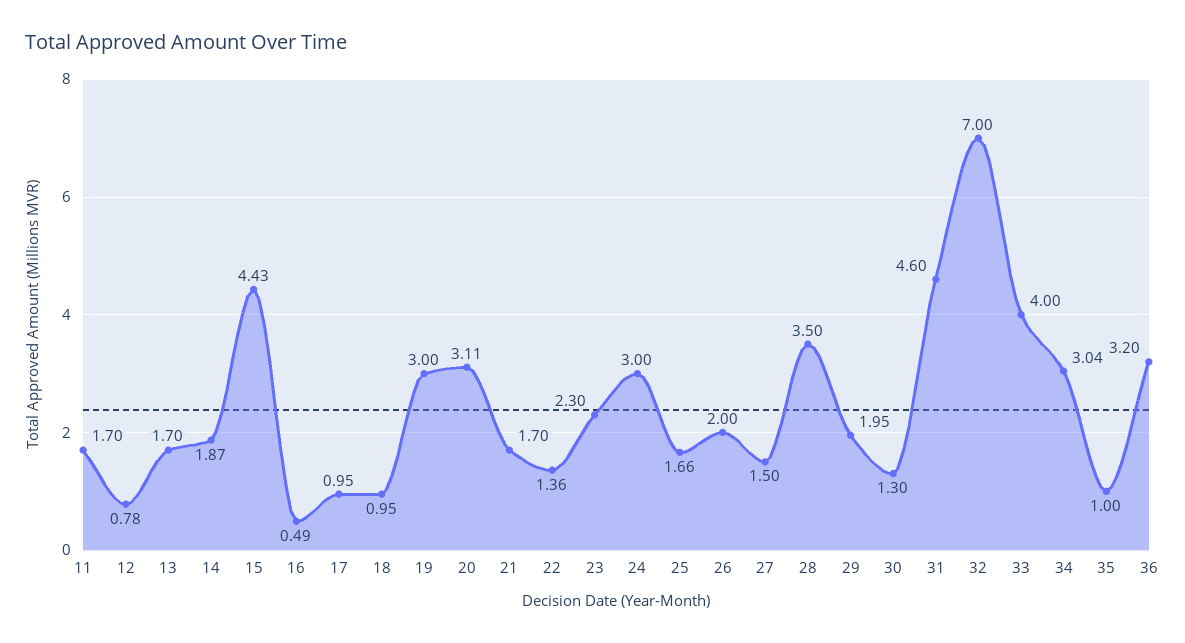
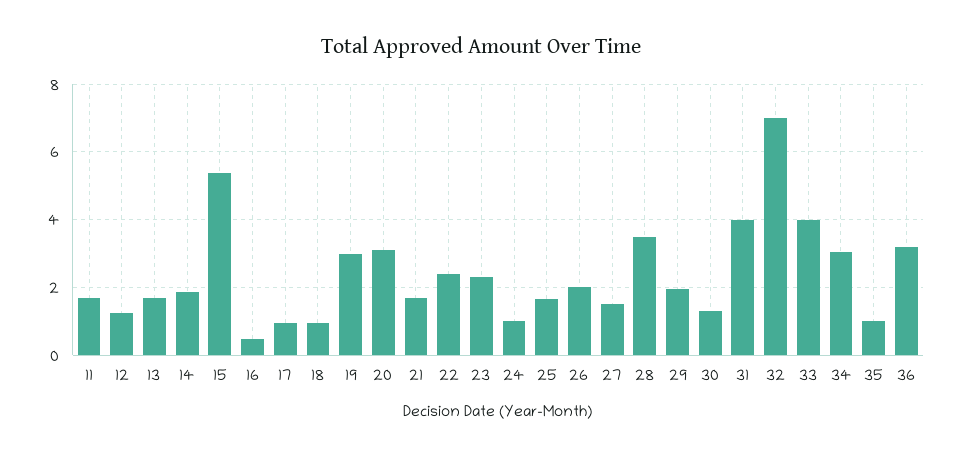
  {
    "11": 1.7,
-   "12": 0.78,
+   "12": 1.2,
    "13": 1.7,
    "14": 1.87,
-   "15": 4.43,
+   "15": 5.4,
    "16": 0.49,
    "17": 0.95,
    "18": 0.95,
    "19": 3,
    "20": 3.11,
    "21": 1.7,
-   "22": 1.36,
+   "22": 2.4,
    "23": 2.3,
-   "24": 3,
+   "24": 1,
    "25": 1.66,
    "26": 2,
    "27": 1.5,
    "28": 3.5,
    "29": 1.95,
    "30": 1.3,
-   "31": 4.6,
+   "31": 4,
    "32": 7,
    "33": 4,
    "34": 3.04,
    "35": 1,
    "36": 3.2
  }

